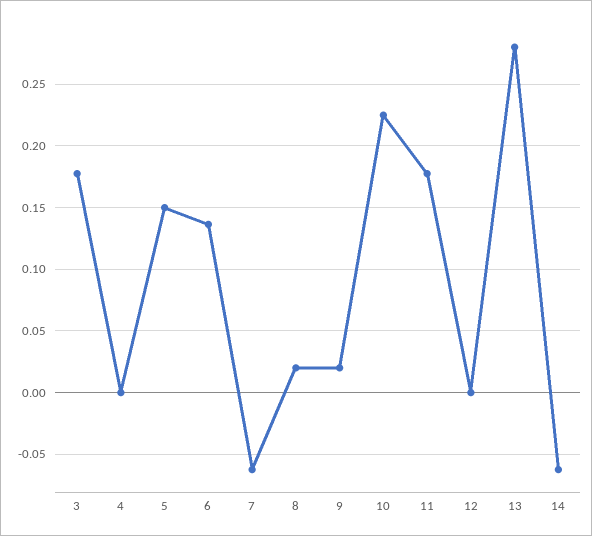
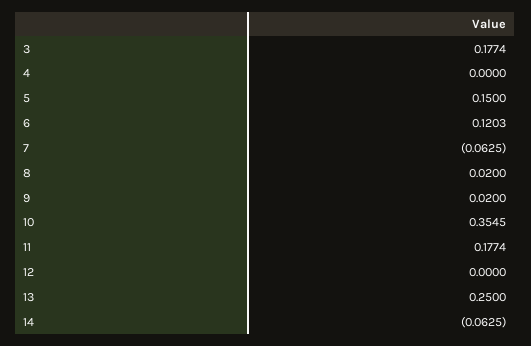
  {
    "3": 0.1774,
    "4": 0,
    "5": 0.15,
-   "6": 0.135,
+   "6": 0.1203,
    "7": -0.0625,
    "8": 0.02,
    "9": 0.02,
-   "10": 0.225,
+   "10": 0.3545,
    "11": 0.1774,
    "12": 0,
-   "13": 0.28,
+   "13": 0.25,
    "14": -0.0625
  }

